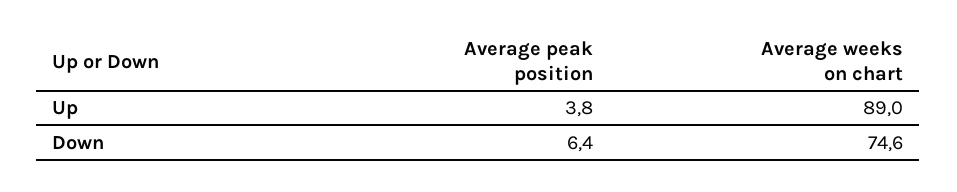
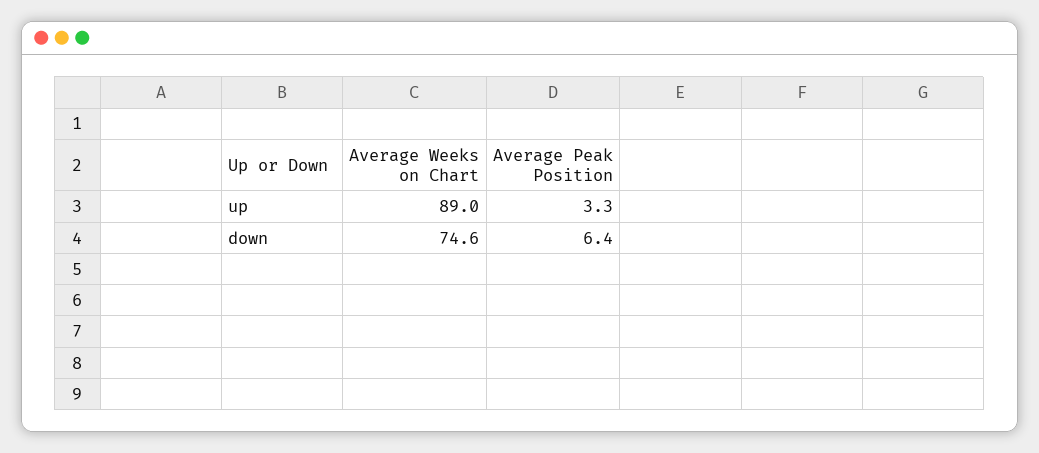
  {
    "Average peak position": {
-     "Up": 3.8,
+     "Up": 3.3,
      "Down": 6.4
    },
    "Average weeks on chart": {
      "Up": 89,
      "Down": 74.6
    }
  }

